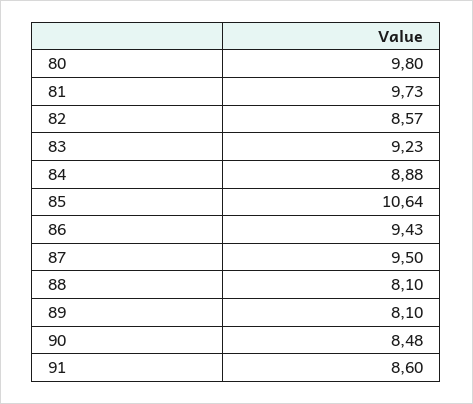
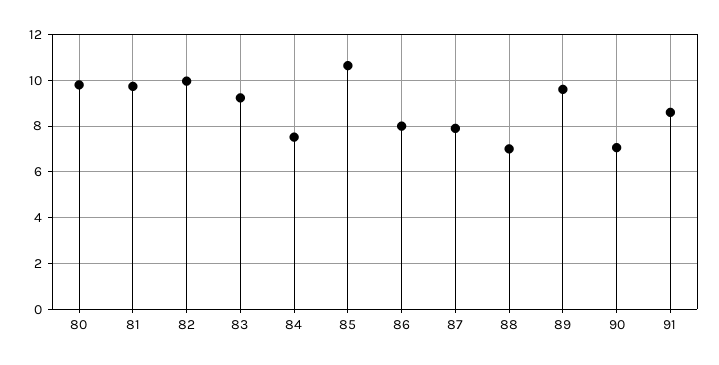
  {
    "80": 9.8,
    "81": 9.73,
-   "82": 8.57,
+   "82": 10,
    "83": 9.23,
-   "84": 8.88,
+   "84": 7.5,
    "85": 10.64,
-   "86": 9.43,
+   "86": 8,
-   "87": 9.5,
+   "87": 8,
-   "88": 8.1,
+   "88": 7,
-   "89": 8.1,
+   "89": 9.5,
-   "90": 8.48,
+   "90": 7,
    "91": 8.6
  }

